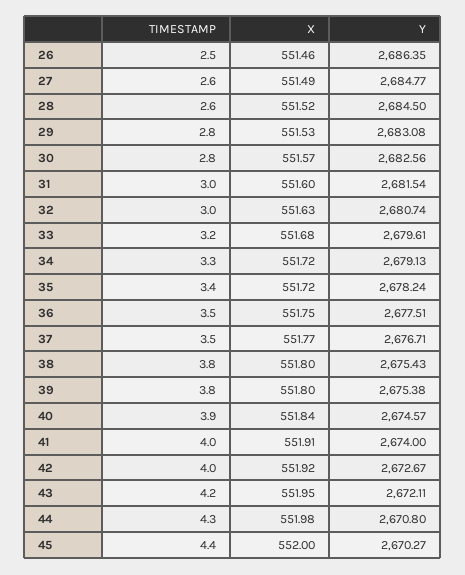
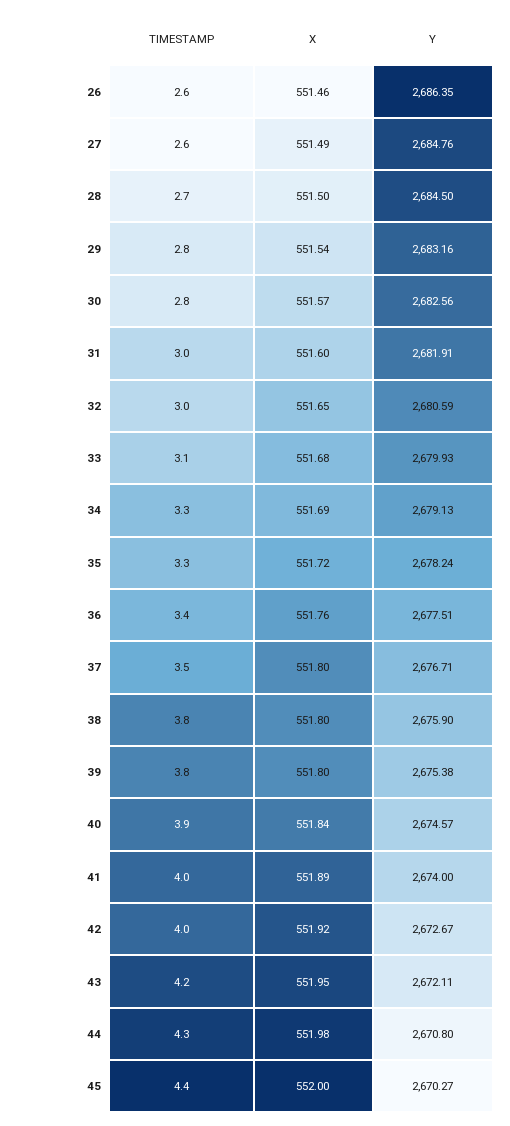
  {
    "TIMESTAMP": {
-     "26": 2.5,
+     "26": 2.6,
      "27": 2.6,
-     "28": 2.6,
+     "28": 2.7,
      "29": 2.8,
      "30": 2.8,
      "31": 3,
      "32": 3,
-     "33": 3.2,
+     "33": 3.1,
      "34": 3.3,
-     "35": 3.4,
+     "35": 3.3,
-     "36": 3.5,
+     "36": 3.4,
      "37": 3.5,
      "38": 3.8,
      "39": 3.8,
      "40": 3.9,
      "41": 4,
      "42": 4,
      "43": 4.2,
      "44": 4.3,
      "45": 4.4
    },
    "X": {
      "26": 551.46,
      "27": 551.49,
-     "28": 551.52,
+     "28": 551.5,
-     "29": 551.53,
+     "29": 551.54,
      "30": 551.57,
      "31": 551.6,
-     "32": 551.63,
+     "32": 551.65,
      "33": 551.68,
-     "34": 551.72,
+     "34": 551.69,
      "35": 551.72,
-     "36": 551.75,
+     "36": 551.76,
-     "37": 551.77,
+     "37": 551.8,
      "38": 551.8,
      "39": 551.8,
      "40": 551.84,
-     "41": 551.91,
+     "41": 551.89,
      "42": 551.92,
      "43": 551.95,
      "44": 551.98,
      "45": 552
    },
    "Y": {
      "26": 2686.35,
-     "27": 2684.77,
+     "27": 2684.76,
      "28": 2684.5,
-     "29": 2683.08,
+     "29": 2683.16,
      "30": 2682.56,
-     "31": 2681.54,
+     "31": 2681.91,
-     "32": 2680.74,
+     "32": 2680.59,
-     "33": 2679.61,
+     "33": 2679.93,
      "34": 2679.13,
      "35": 2678.24,
      "36": 2677.51,
      "37": 2676.71,
-     "38": 2675.43,
+     "38": 2675.9,
      "39": 2675.38,
      "40": 2674.57,
      "41": 2674,
      "42": 2672.67,
      "43": 2672.11,
      "44": 2670.8,
      "45": 2670.27
    }
  }

